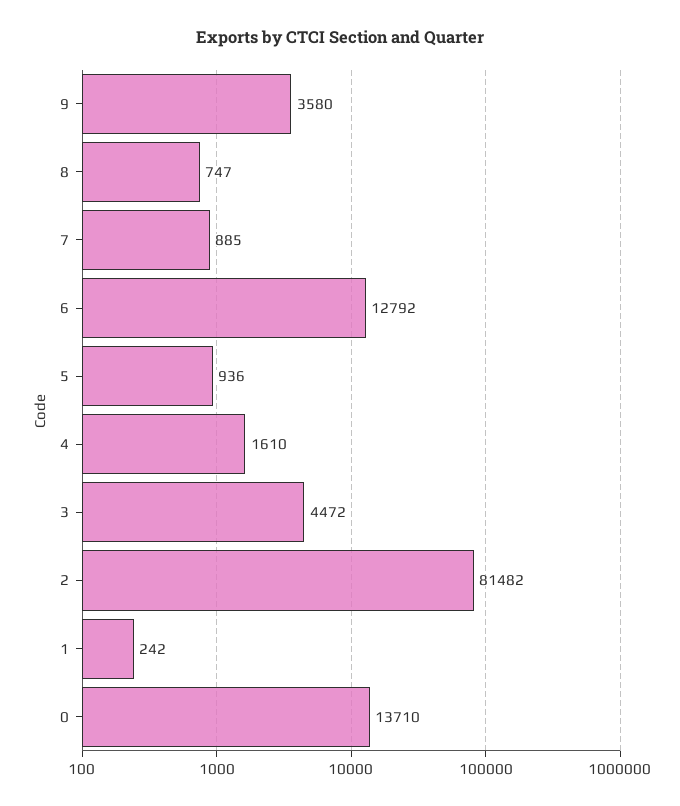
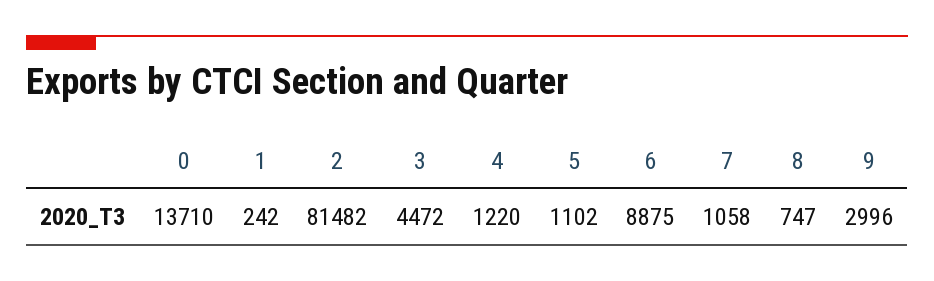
  {
-   "9": 3580,
+   "9": 2996,
    "8": 747,
-   "7": 885,
+   "7": 1058,
-   "6": 12792,
+   "6": 8875,
-   "5": 936,
+   "5": 1102,
-   "4": 1610,
+   "4": 1220,
    "3": 4472,
    "2": 81482,
    "1": 242,
    "0": 13710
  }

